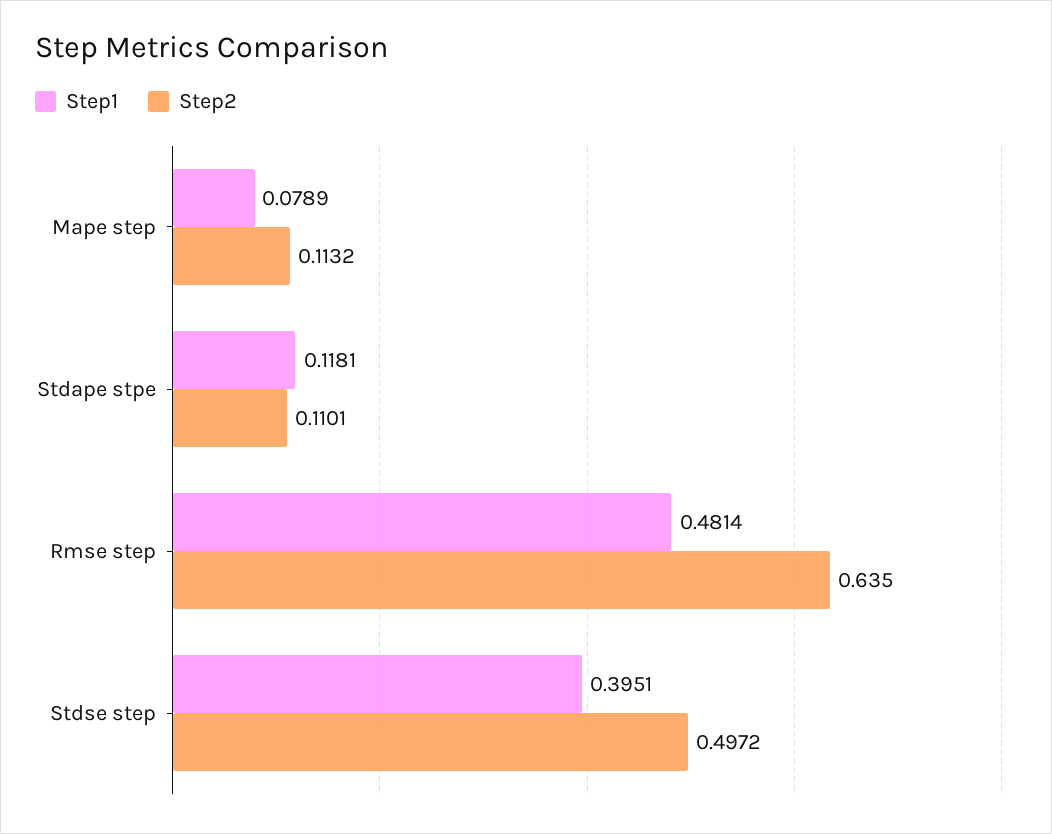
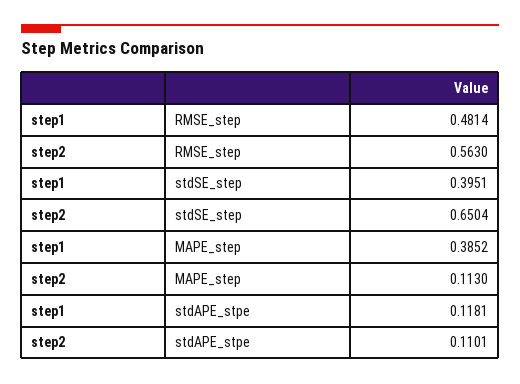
  {
    "Step1": {
-     "Mape step": 0.0789,
+     "Mape step": 0.3852,
      "Stdape stpe": 0.1181,
      "Rmse step": 0.4814,
      "Stdse step": 0.3951
    },
    "Step2": {
-     "Mape step": 0.1132,
+     "Mape step": 0.113,
      "Stdape stpe": 0.1101,
-     "Rmse step": 0.635,
+     "Rmse step": 0.563,
-     "Stdse step": 0.4972
+     "Stdse step": 0.6504
    }
  }

